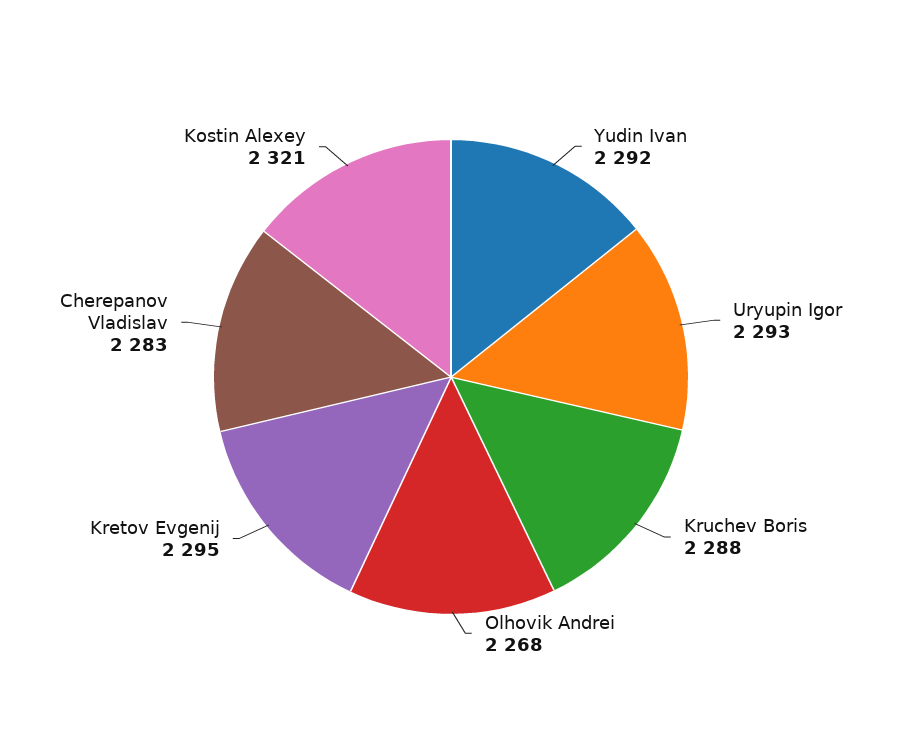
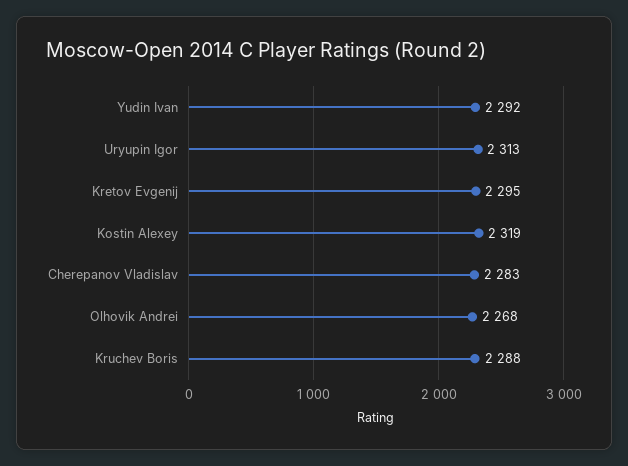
  {
    "Yudin Ivan": 2292,
-   "Uryupin Igor": 2293,
+   "Uryupin Igor": 2313,
    "Kruchev Boris": 2288,
    "Olhovik Andrei": 2268,
    "Kretov Evgenij": 2295,
    "Cherepanov Vladislav": 2283,
-   "Kostin Alexey": 2321
+   "Kostin Alexey": 2319
  }

